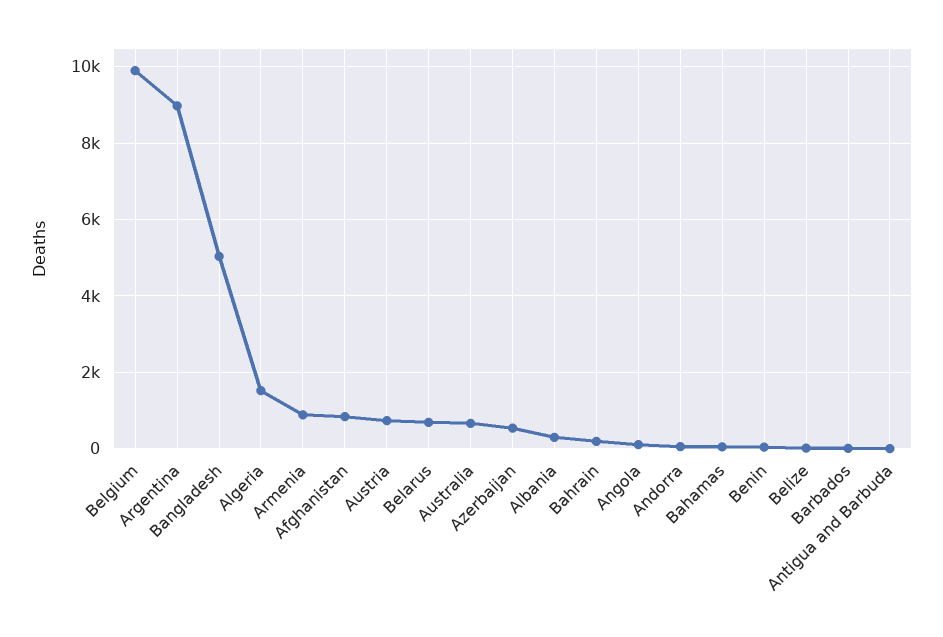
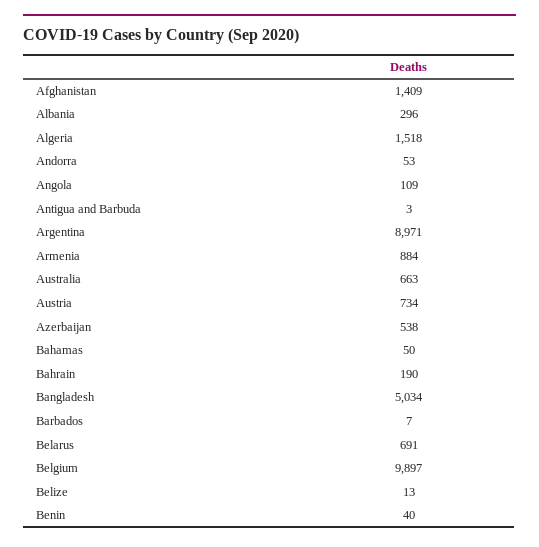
  {
    "Belgium": 9897,
    "Argentina": 8971,
    "Bangladesh": 5034,
    "Algeria": 1518,
    "Armenia": 884,
-   "Afghanistan": 800,
+   "Afghanistan": 1409,
    "Austria": 734,
    "Belarus": 691,
    "Australia": 663,
    "Azerbaijan": 538,
    "Albania": 296,
    "Bahrain": 190,
    "Angola": 109,
    "Andorra": 53,
    "Bahamas": 50,
    "Benin": 40,
    "Belize": 13,
    "Barbados": 7,
    "Antigua and Barbuda": 3
  }

